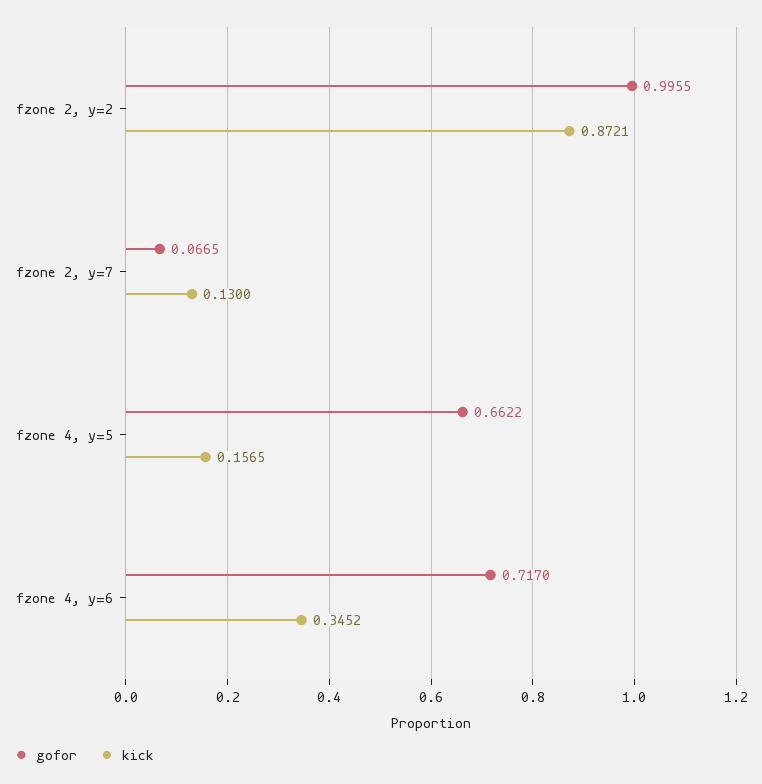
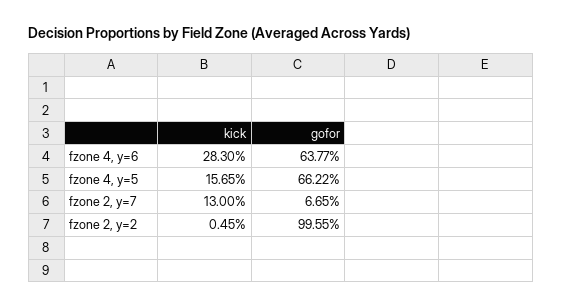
  {
    "gofor": {
      "fzone 2, y=2": 0.9955,
      "fzone 2, y=7": 0.0665,
      "fzone 4, y=5": 0.6622,
-     "fzone 4, y=6": 0.717
+     "fzone 4, y=6": 0.6377
    },
    "kick": {
-     "fzone 2, y=2": 0.8721,
+     "fzone 2, y=2": 0.0045,
      "fzone 2, y=7": 0.13,
      "fzone 4, y=5": 0.1565,
-     "fzone 4, y=6": 0.3452
+     "fzone 4, y=6": 0.283
    }
  }

